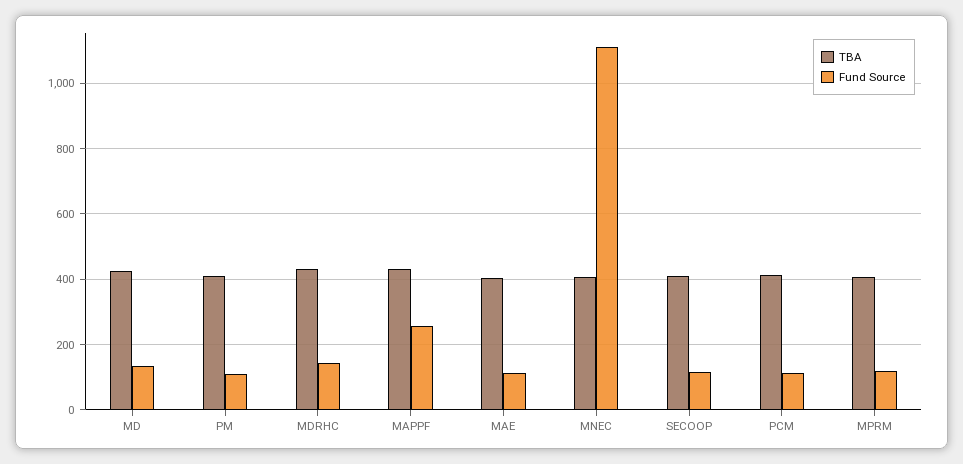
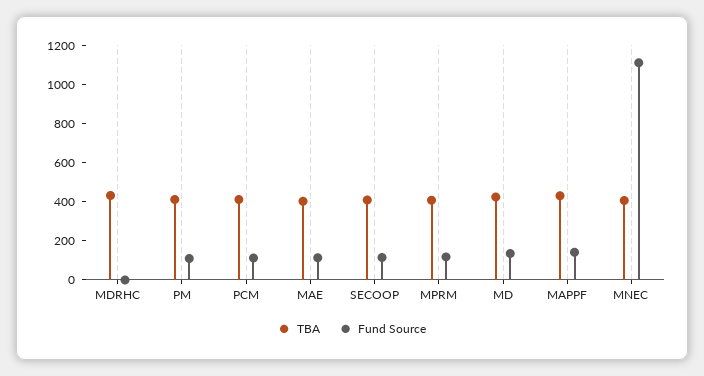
  {
    "TBA": {
      "MD": 420,
      "PM": 420,
      "MDRHC": 440,
      "MAPPF": 440,
      "MAE": 400,
      "MNEC": 400,
      "SECOOP": 400,
      "PCM": 420,
      "MPRM": 400
    },
    "Fund Source": {
      "MD": 140,
      "PM": 120,
-     "MDRHC": 140,
+     "MDRHC": 0,
-     "MAPPF": 260,
+     "MAPPF": 150,
      "MAE": 120,
      "MNEC": 1120,
      "SECOOP": 120,
      "PCM": 120,
      "MPRM": 120
    }
  }

